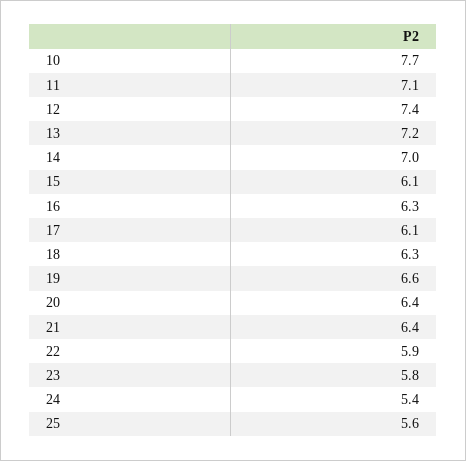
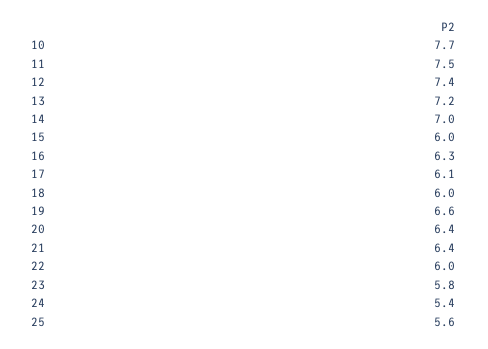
  {
    "10": 7.7,
-   "11": 7.1,
+   "11": 7.5,
    "12": 7.4,
    "13": 7.2,
    "14": 7,
-   "15": 6.1,
+   "15": 6,
    "16": 6.3,
    "17": 6.1,
-   "18": 6.3,
+   "18": 6,
    "19": 6.6,
    "20": 6.4,
    "21": 6.4,
-   "22": 5.9,
+   "22": 6,
    "23": 5.8,
    "24": 5.4,
    "25": 5.6
  }

